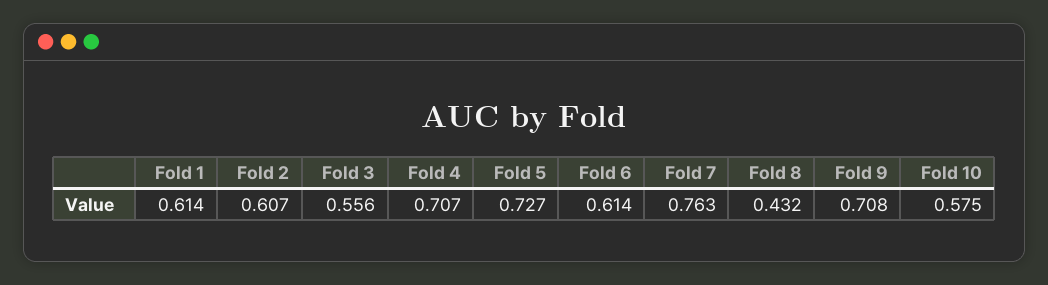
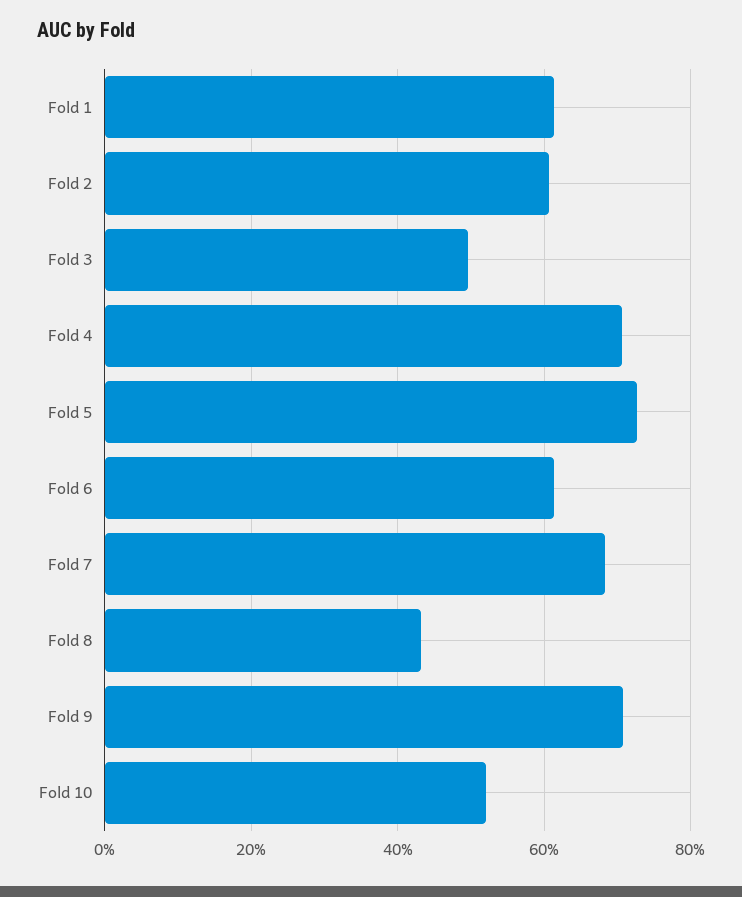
  {
    "Fold 1": 0.614,
    "Fold 2": 0.607,
-   "Fold 3": 0.556,
+   "Fold 3": 0.5,
    "Fold 4": 0.707,
    "Fold 5": 0.727,
    "Fold 6": 0.614,
-   "Fold 7": 0.763,
+   "Fold 7": 0.68,
    "Fold 8": 0.432,
    "Fold 9": 0.708,
-   "Fold 10": 0.575
+   "Fold 10": 0.52
  }

